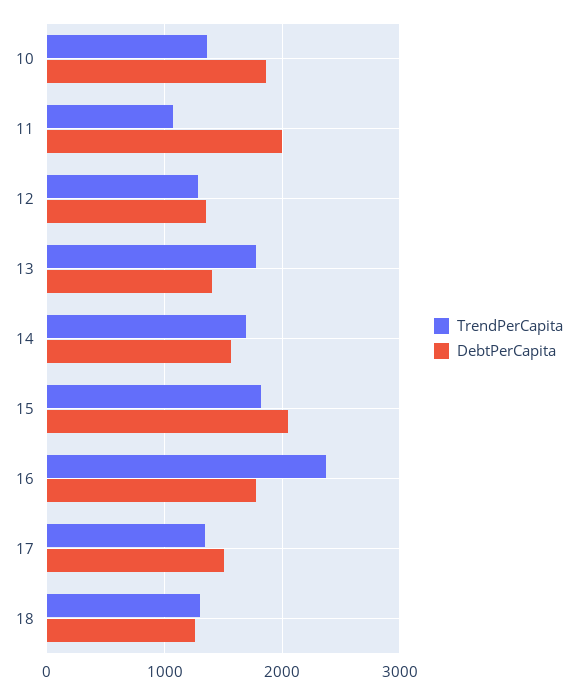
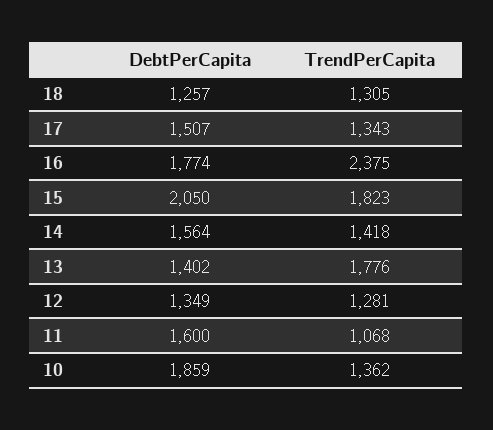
  {
    "TrendPerCapita": {
      "10": 1362,
      "11": 1068,
      "12": 1281,
      "13": 1776,
-     "14": 1700,
+     "14": 1418,
      "15": 1823,
      "16": 2375,
      "17": 1343,
      "18": 1305
    },
    "DebtPerCapita": {
      "10": 1859,
-     "11": 2000,
+     "11": 1600,
      "12": 1349,
      "13": 1402,
      "14": 1564,
      "15": 2050,
      "16": 1774,
      "17": 1507,
      "18": 1257
    }
  }

